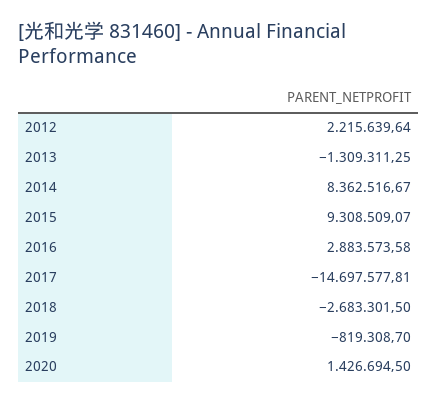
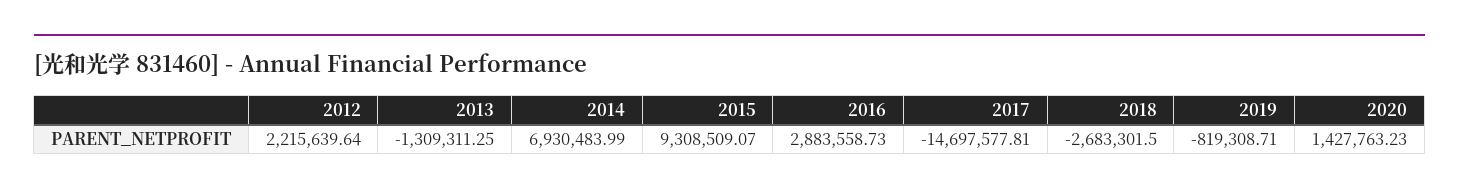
  {
    "2012": 2215639.64,
    "2013": -1309311.25,
-   "2014": 8362516.67,
+   "2014": 6930483.99,
    "2015": 9308509.07,
-   "2016": 2883573.58,
+   "2016": 2883558.73,
    "2017": -14697577.81,
    "2018": -2683301.5,
-   "2019": -819308.7,
+   "2019": -819308.71,
-   "2020": 1426694.5
+   "2020": 1427763.23
  }

